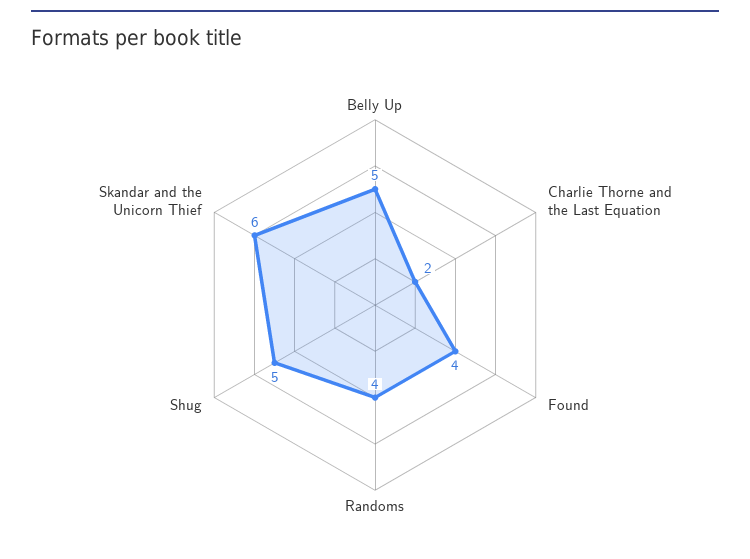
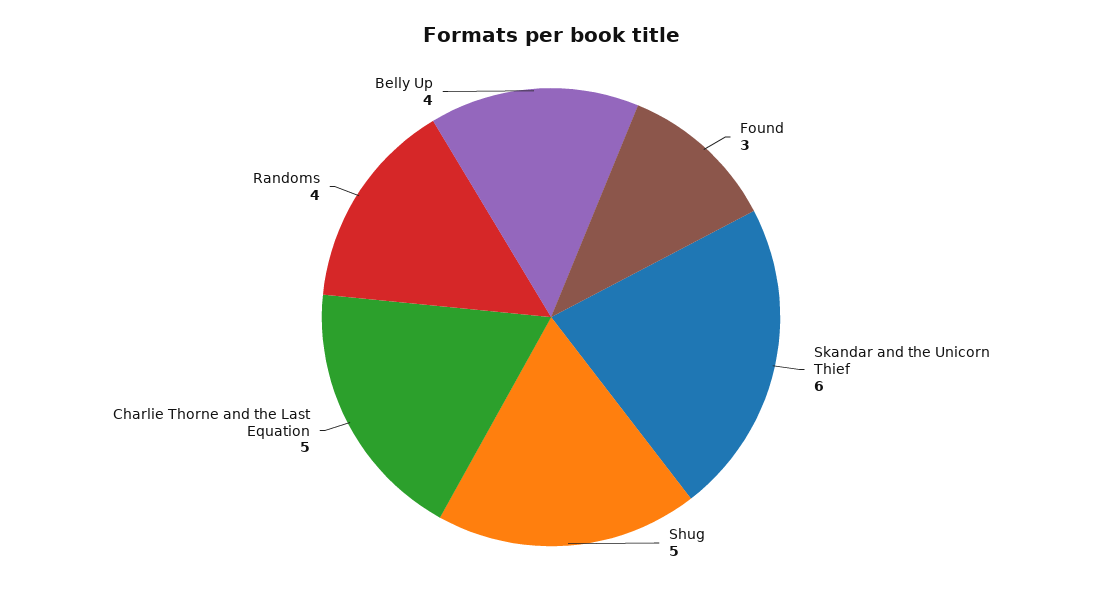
  {
-   "Belly Up": 5,
+   "Belly Up": 4,
-   "Charlie Thorne and the Last Equation": 2,
+   "Charlie Thorne and the Last Equation": 5,
-   "Found": 4,
+   "Found": 3,
    "Randoms": 4,
    "Shug": 5,
    "Skandar and the Unicorn Thief": 6
  }

